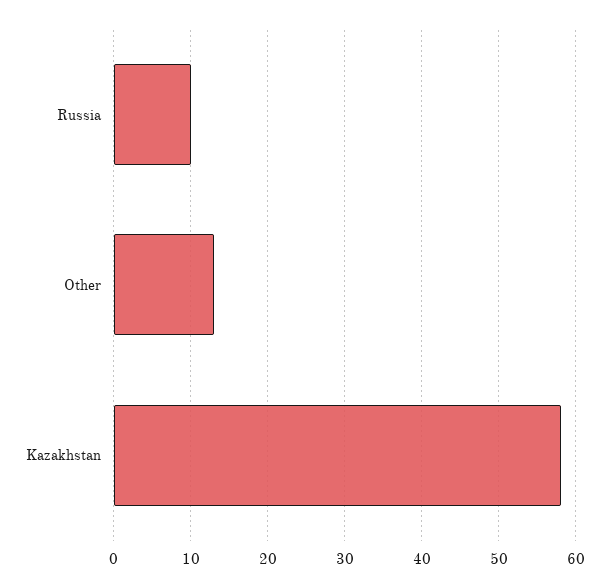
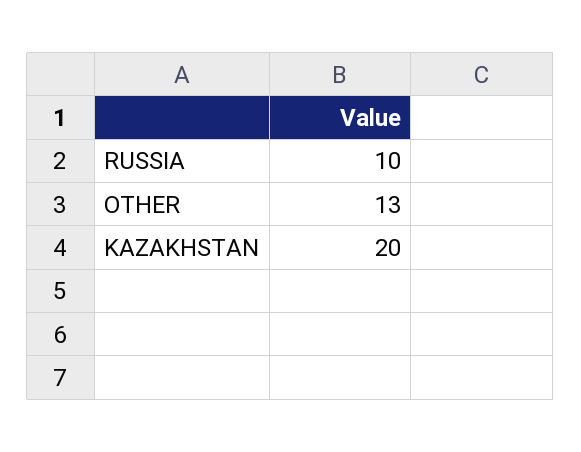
  {
    "Russia": 10,
    "Other": 13,
-   "Kazakhstan": 58
+   "Kazakhstan": 20
  }

